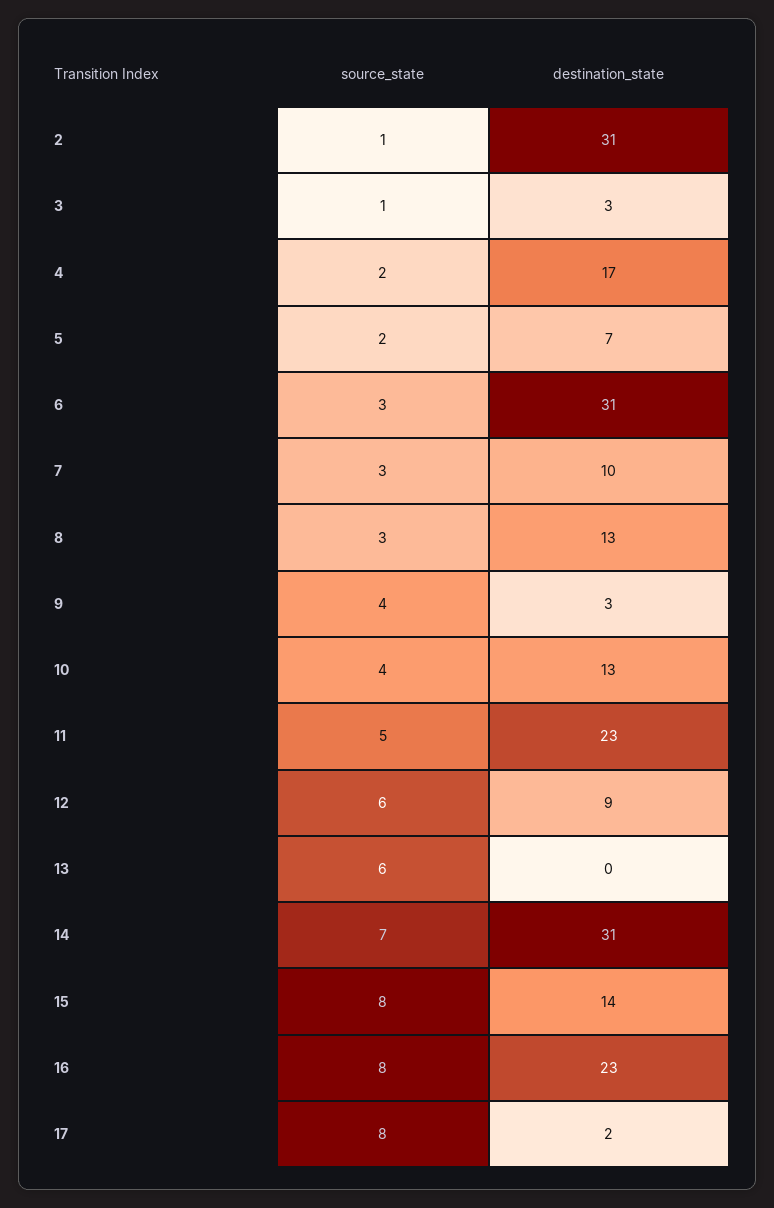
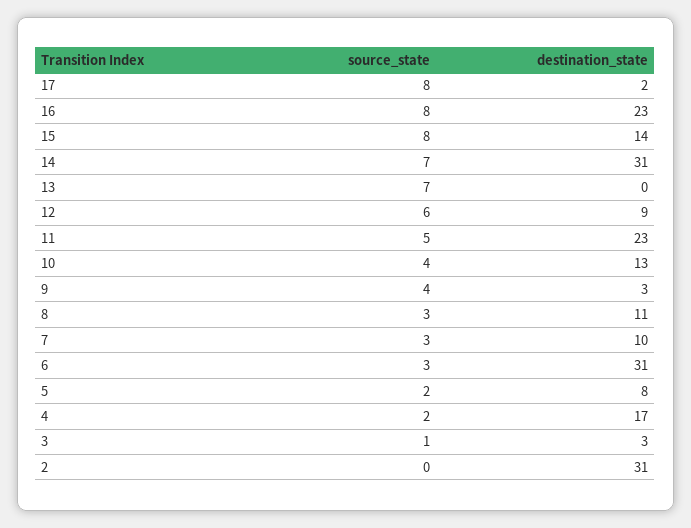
  {
    "source_state": {
-     "2": 1,
+     "2": 0,
      "3": 1,
      "4": 2,
      "5": 2,
      "6": 3,
      "7": 3,
      "8": 3,
      "9": 4,
      "10": 4,
      "11": 5,
      "12": 6,
-     "13": 6,
+     "13": 7,
      "14": 7,
      "15": 8,
      "16": 8,
      "17": 8
    },
    "destination_state": {
      "2": 31,
      "3": 3,
      "4": 17,
-     "5": 7,
+     "5": 8,
      "6": 31,
      "7": 10,
-     "8": 13,
+     "8": 11,
      "9": 3,
      "10": 13,
      "11": 23,
      "12": 9,
      "13": 0,
      "14": 31,
      "15": 14,
      "16": 23,
      "17": 2
    }
  }

